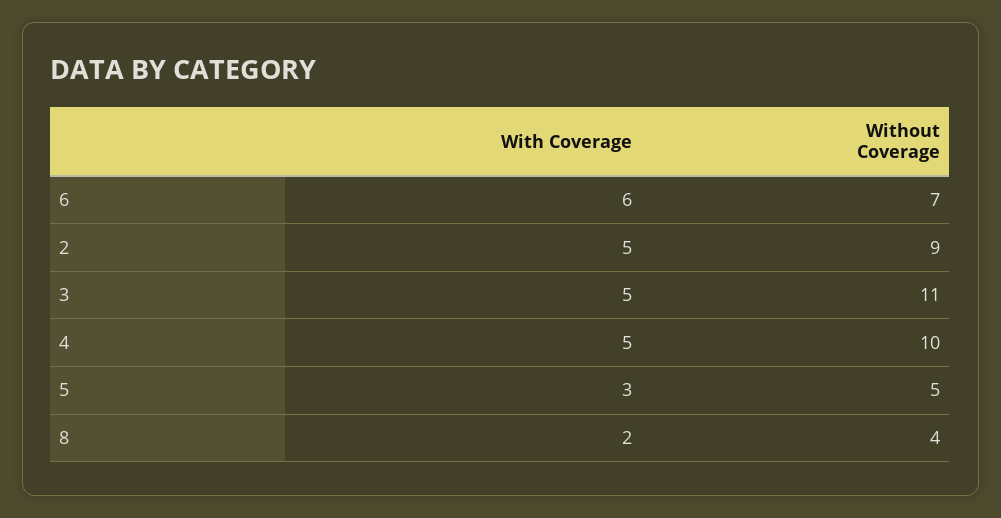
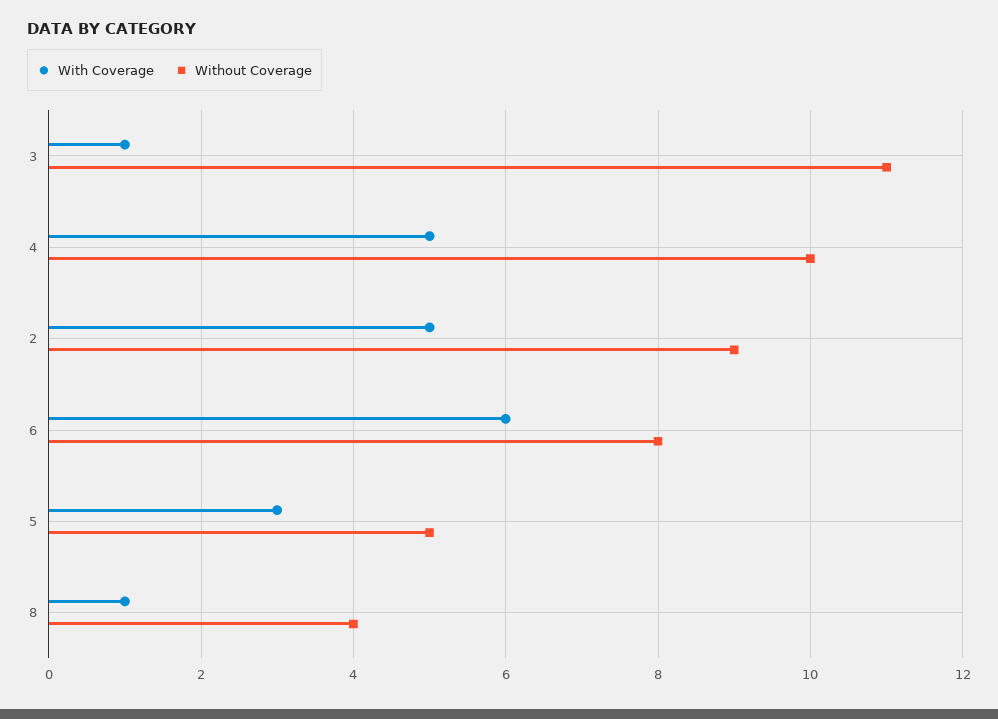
  {
    "With Coverage": {
      "6": 6,
      "2": 5,
-     "3": 5,
+     "3": 1,
      "4": 5,
      "5": 3,
-     "8": 2
+     "8": 1
    },
    "Without Coverage": {
-     "6": 7,
+     "6": 8,
      "2": 9,
      "3": 11,
      "4": 10,
      "5": 5,
      "8": 4
    }
  }

